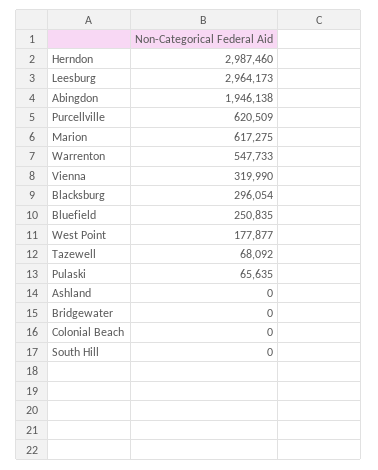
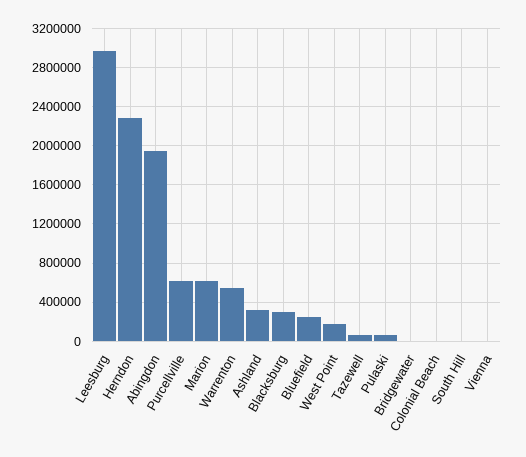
  {
-   "Herndon": 2987460,
+   "Herndon": 2300000,
    "Leesburg": 2964173,
    "Abingdon": 1946138,
    "Purcellville": 620509,
    "Marion": 617275,
    "Warrenton": 547733,
-   "Vienna": 319990,
+   "Vienna": 0,
    "Blacksburg": 296054,
    "Bluefield": 250835,
    "West Point": 177877,
    "Tazewell": 68092,
    "Pulaski": 65635,
-   "Ashland": 0,
+   "Ashland": 300000,
    "Bridgewater": 0,
    "Colonial Beach": 0,
    "South Hill": 0
  }

